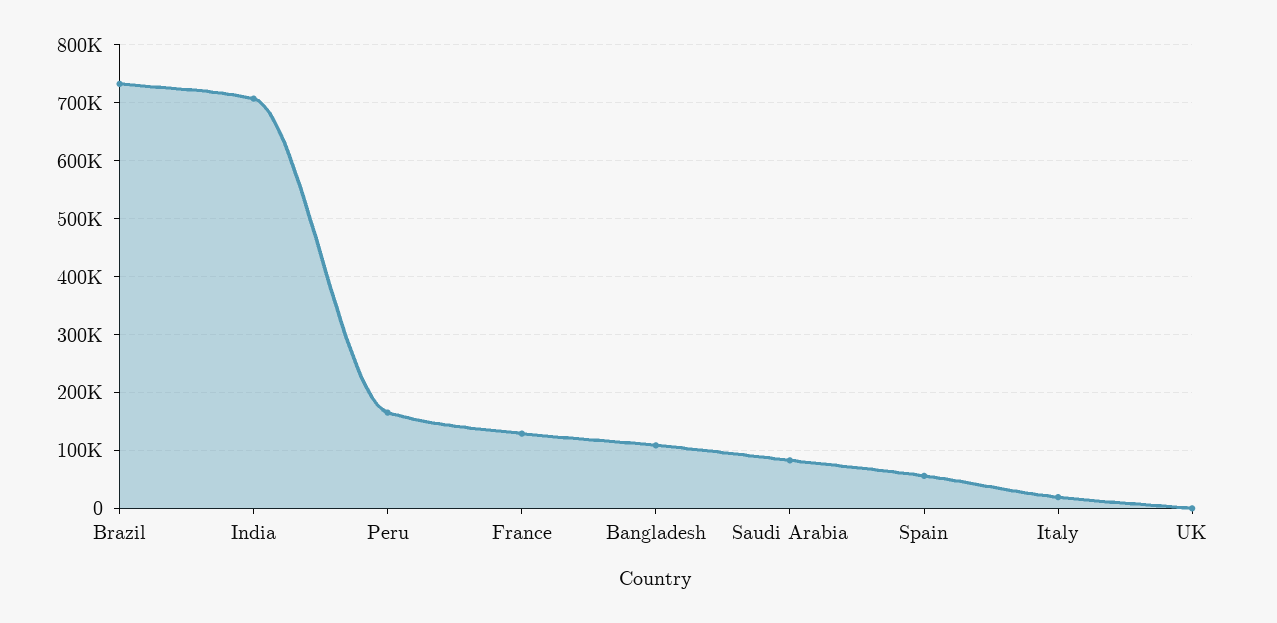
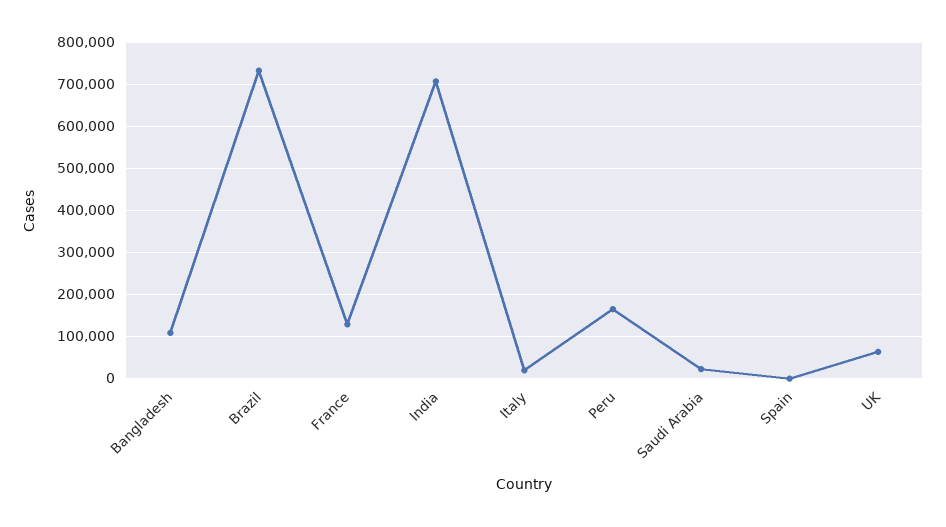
  {
    "Brazil": 740000,
    "India": 700000,
    "Peru": 160000,
    "France": 120000,
    "Bangladesh": 100000,
-   "Saudi Arabia": 80000,
+   "Saudi Arabia": 20000,
-   "Spain": 60000,
+   "Spain": 0,
    "Italy": 20000,
-   "UK": 0
+   "UK": 60000
  }

